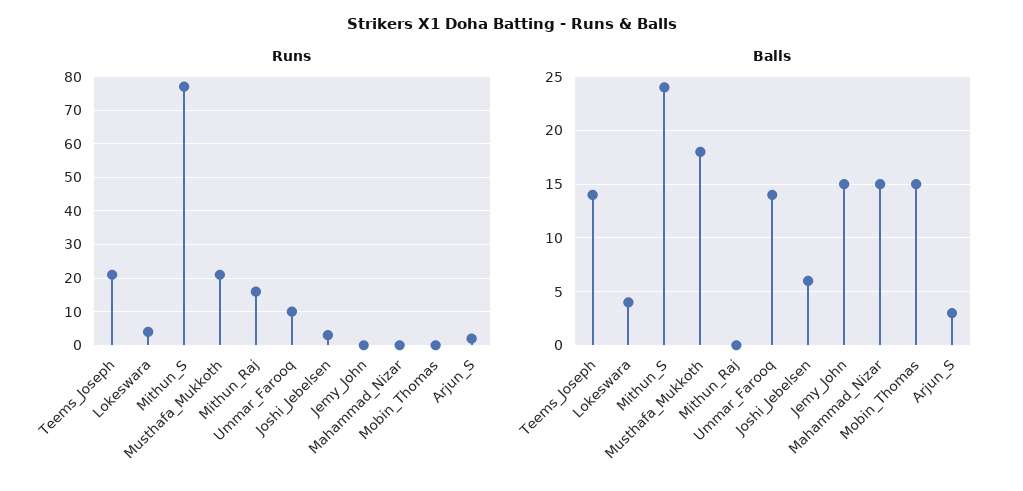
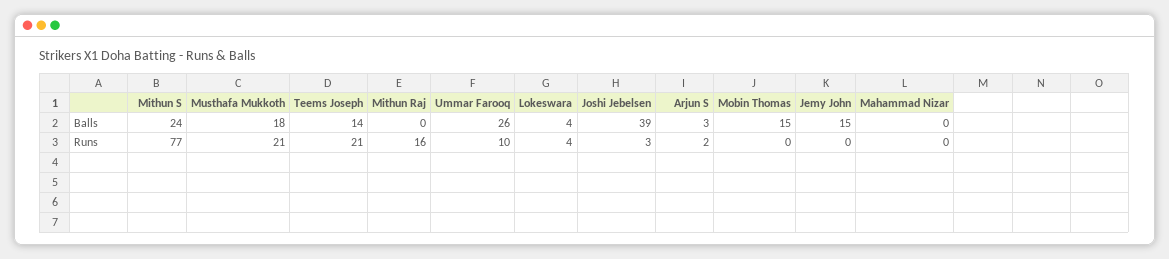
  {
    "Runs": {
      "Teems_Joseph": 21,
      "Lokeswara": 4,
      "Mithun_S": 77,
      "Musthafa_Mukkoth": 21,
      "Mithun_Raj": 16,
      "Ummar_Farooq": 10,
      "Joshi_Jebelsen": 3,
      "Jemy_John": 0,
      "Mahammad_Nizar": 0,
      "Mobin_Thomas": 0,
      "Arjun_S": 2
    },
    "Balls": {
      "Teems_Joseph": 14,
      "Lokeswara": 4,
      "Mithun_S": 24,
      "Musthafa_Mukkoth": 18,
      "Mithun_Raj": 0,
-     "Ummar_Farooq": 14,
+     "Ummar_Farooq": 26,
-     "Joshi_Jebelsen": 6,
+     "Joshi_Jebelsen": 39,
      "Jemy_John": 15,
-     "Mahammad_Nizar": 15,
+     "Mahammad_Nizar": 0,
      "Mobin_Thomas": 15,
      "Arjun_S": 3
    }
  }

